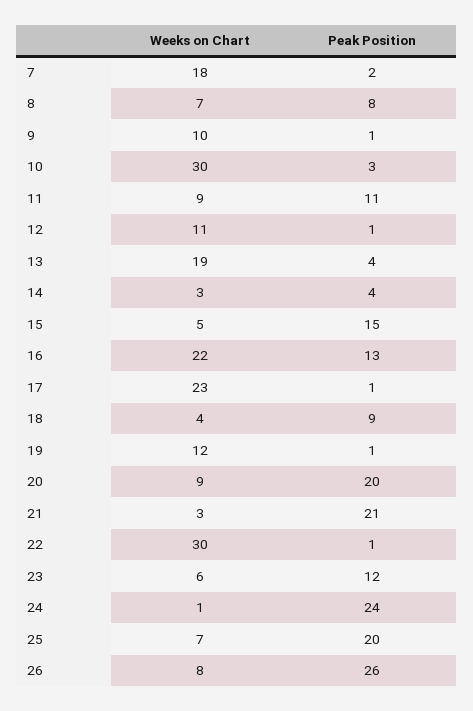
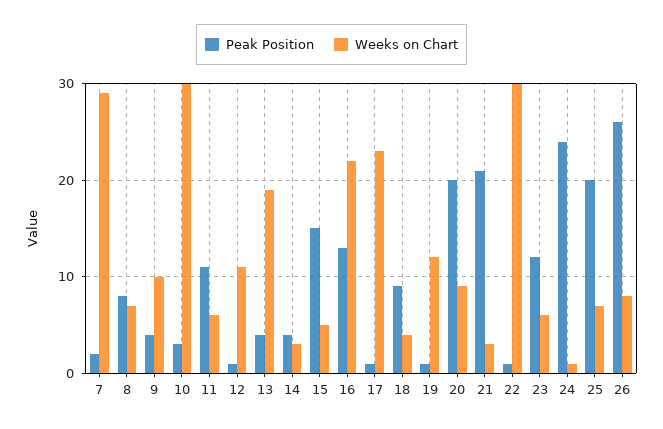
  {
    "Weeks on Chart": {
-     "7": 18,
+     "7": 29,
      "8": 7,
      "9": 10,
      "10": 30,
-     "11": 9,
+     "11": 6,
      "12": 11,
      "13": 19,
      "14": 3,
      "15": 5,
      "16": 22,
      "17": 23,
      "18": 4,
      "19": 12,
      "20": 9,
      "21": 3,
      "22": 30,
      "23": 6,
      "24": 1,
      "25": 7,
      "26": 8
    },
    "Peak Position": {
      "7": 2,
      "8": 8,
-     "9": 1,
+     "9": 4,
      "10": 3,
      "11": 11,
      "12": 1,
      "13": 4,
      "14": 4,
      "15": 15,
      "16": 13,
      "17": 1,
      "18": 9,
      "19": 1,
      "20": 20,
      "21": 21,
      "22": 1,
      "23": 12,
      "24": 24,
      "25": 20,
      "26": 26
    }
  }

